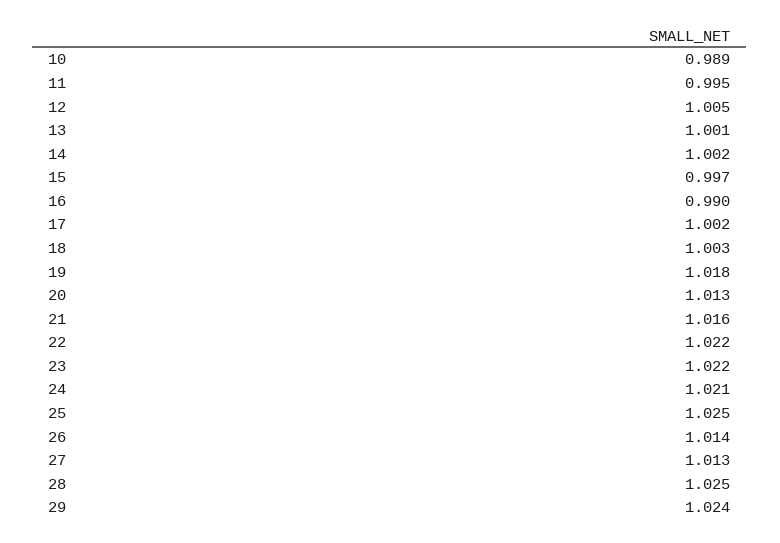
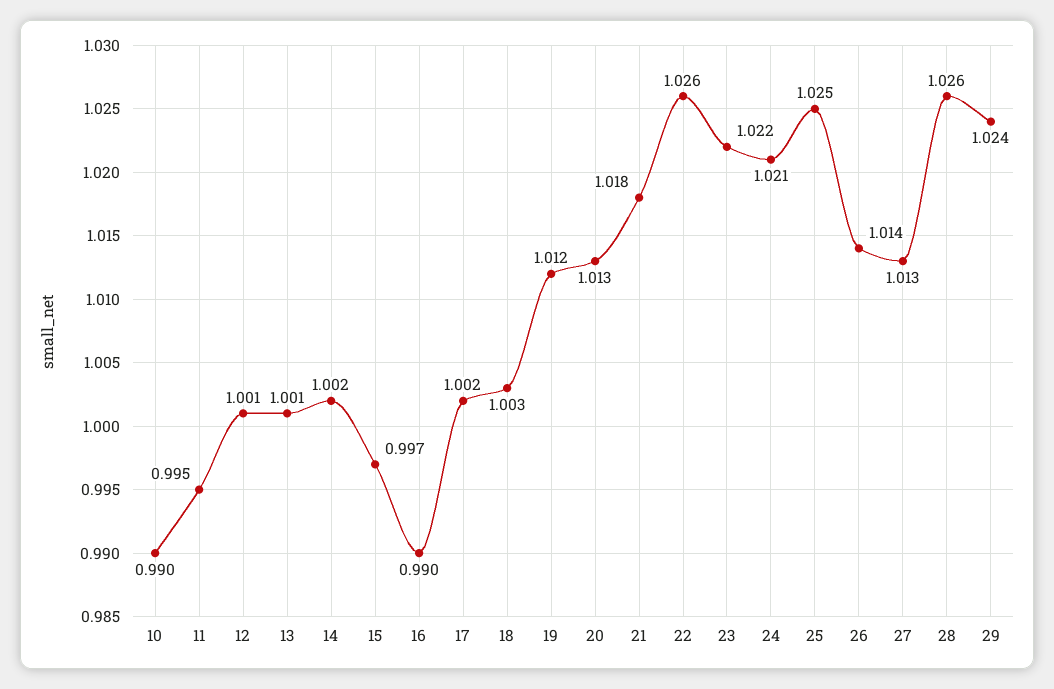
  {
-   "10": 0.989,
+   "10": 0.99,
    "11": 0.995,
-   "12": 1.005,
+   "12": 1.001,
    "13": 1.001,
    "14": 1.002,
    "15": 0.997,
    "16": 0.99,
    "17": 1.002,
    "18": 1.003,
-   "19": 1.018,
+   "19": 1.012,
    "20": 1.013,
-   "21": 1.016,
+   "21": 1.018,
-   "22": 1.022,
+   "22": 1.026,
    "23": 1.022,
    "24": 1.021,
    "25": 1.025,
    "26": 1.014,
    "27": 1.013,
-   "28": 1.025,
+   "28": 1.026,
    "29": 1.024
  }

